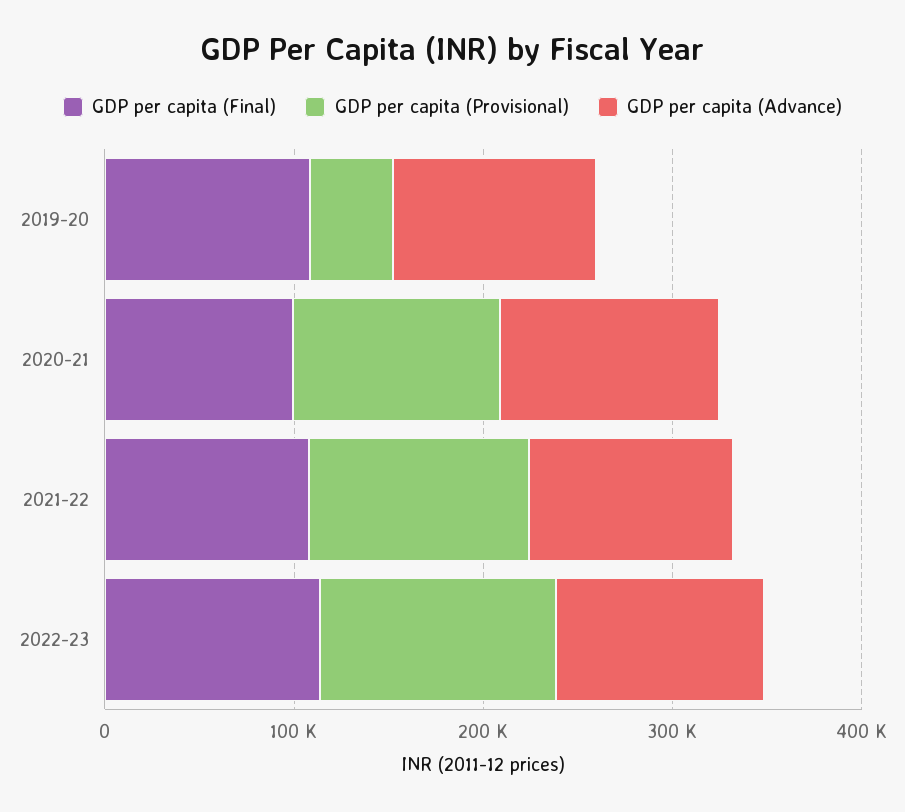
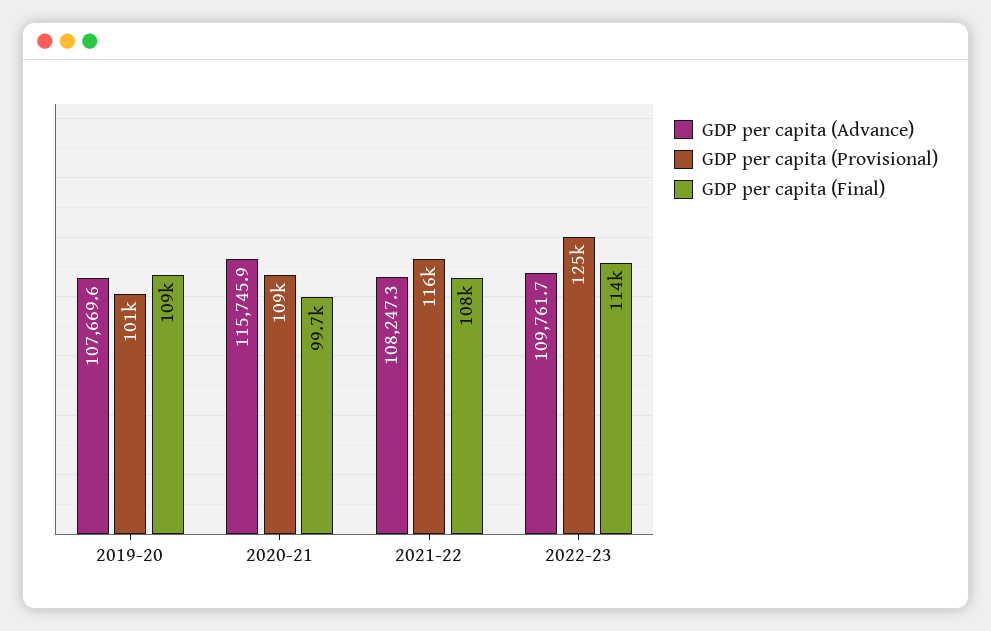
  {
    "GDP per capita (Final)": {
      "2019-20": 109000,
      "2020-21": 99700,
      "2021-22": 108000,
      "2022-23": 114000
    },
    "GDP per capita (Provisional)": {
-     "2019-20": 40000,
+     "2019-20": 101000,
      "2020-21": 109000,
      "2021-22": 116000,
      "2022-23": 125000
    },
    "GDP per capita (Advance)": {
      "2019-20": 107669.6,
      "2020-21": 115745.9,
      "2021-22": 108247.3,
      "2022-23": 109761.7
    }
  }

